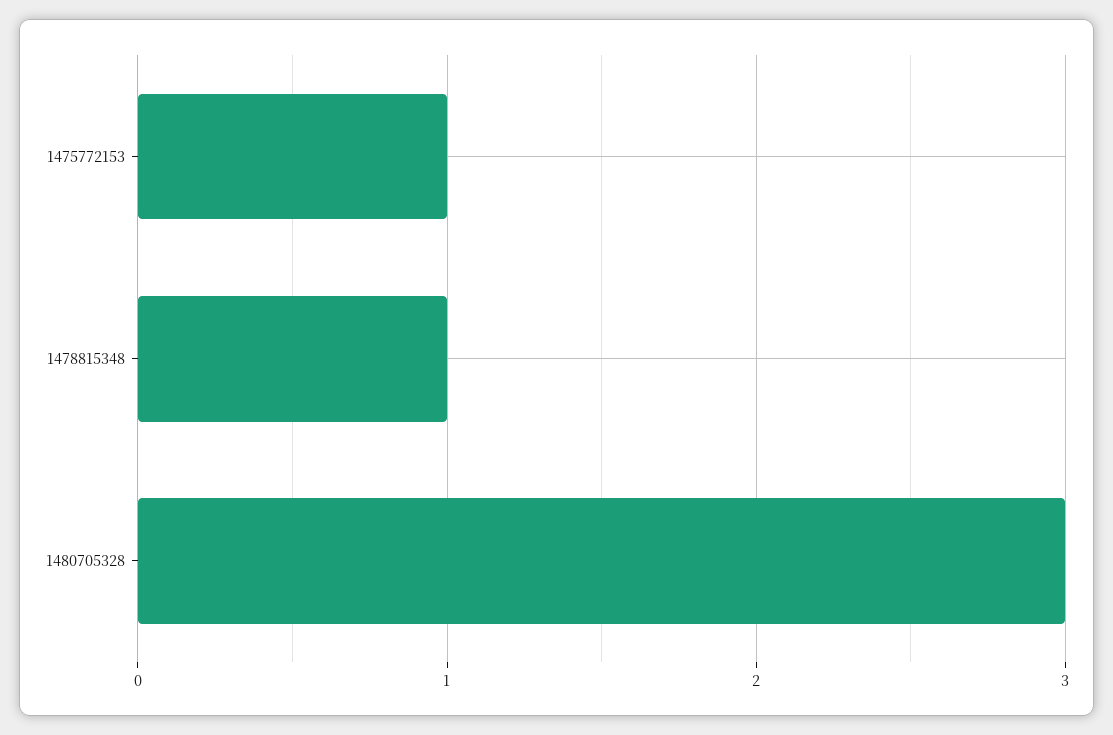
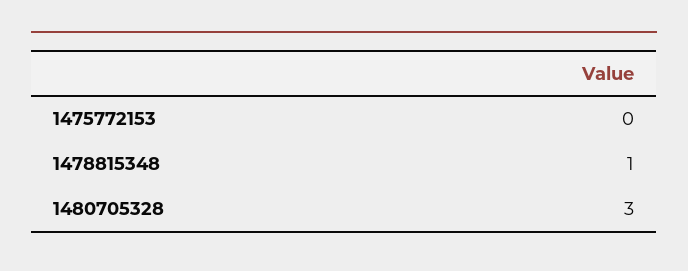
  {
-   "1475772153": 1,
+   "1475772153": 0,
    "1478815348": 1,
    "1480705328": 3
  }

